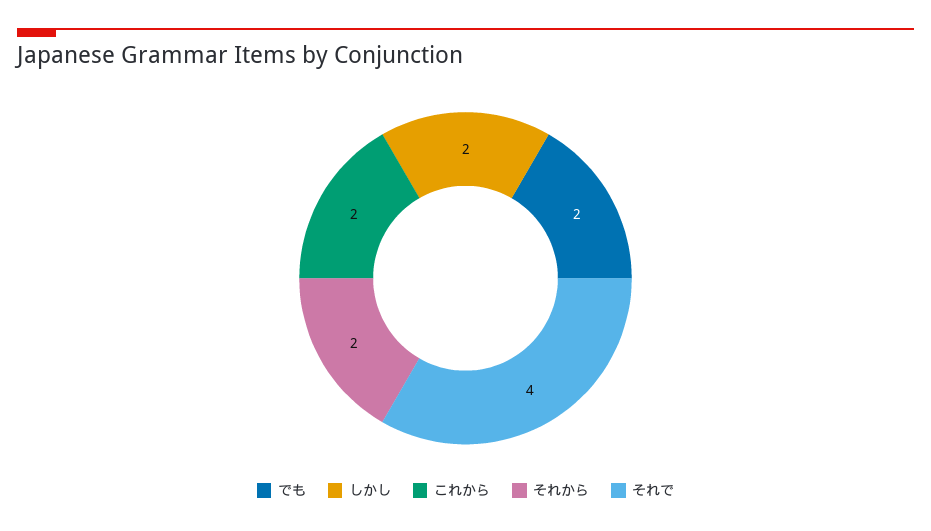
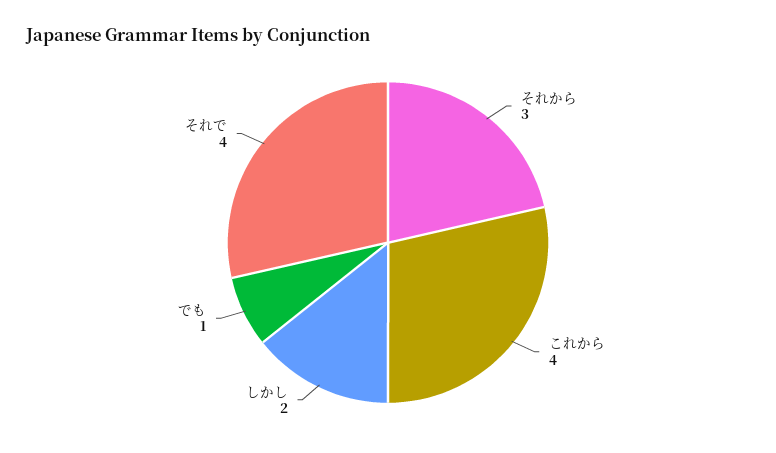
  {
-   "でも": 2,
+   "でも": 1,
    "しかし": 2,
-   "これから": 2,
+   "これから": 4,
-   "それから": 2,
+   "それから": 3,
    "それで": 4
  }

